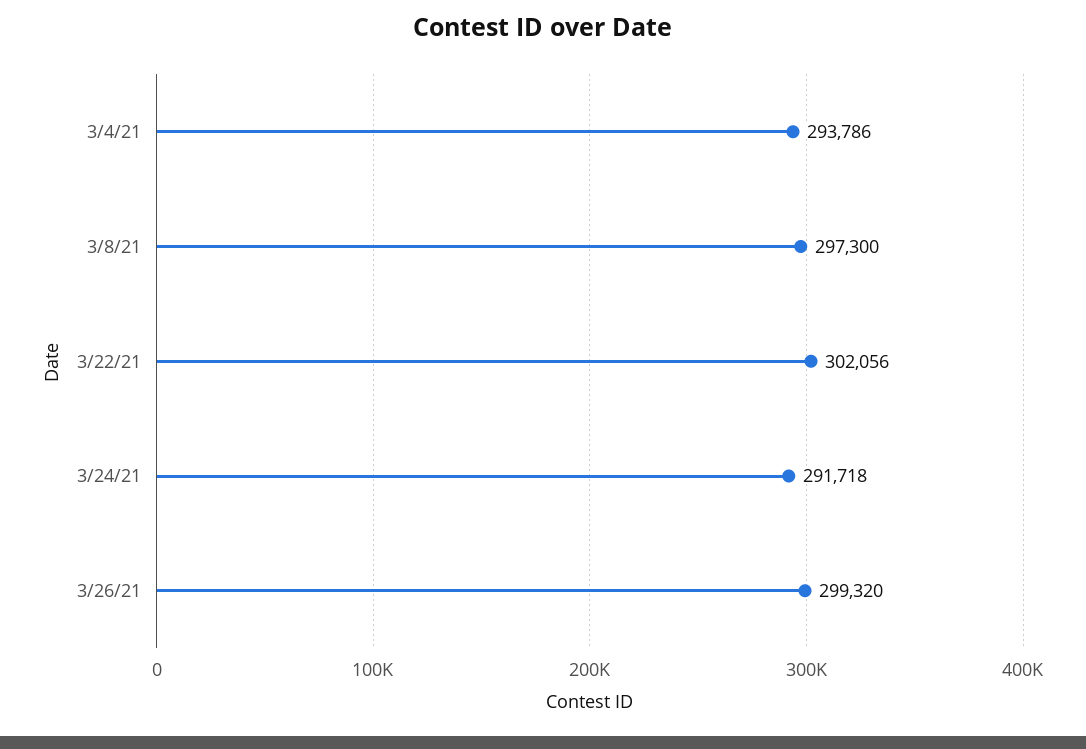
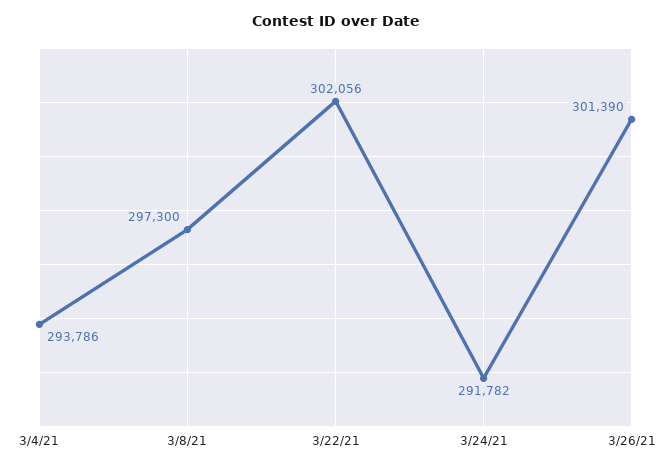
  {
    "3/4/21": 293786,
    "3/8/21": 297300,
    "3/22/21": 302056,
-   "3/24/21": 291718,
+   "3/24/21": 291782,
-   "3/26/21": 299320
+   "3/26/21": 301390
  }

